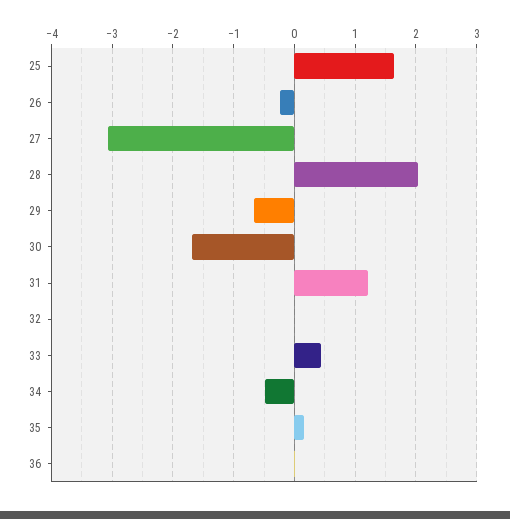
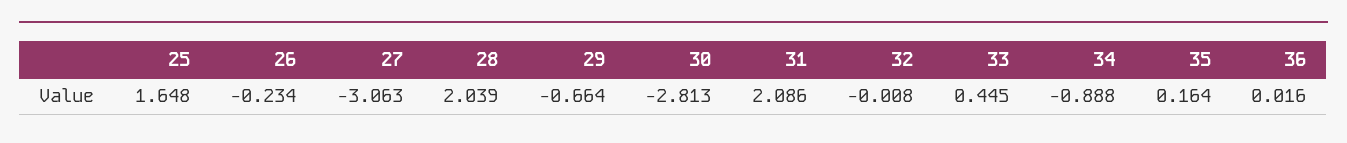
  {
    "25": 1.648,
    "26": -0.234,
    "27": -3.063,
    "28": 2.039,
    "29": -0.664,
-   "30": -1.7,
+   "30": -2.813,
-   "31": 1.2,
+   "31": 2.086,
    "32": -0.008,
    "33": 0.445,
-   "34": -0.5,
+   "34": -0.888,
    "35": 0.164,
    "36": 0.016
  }

